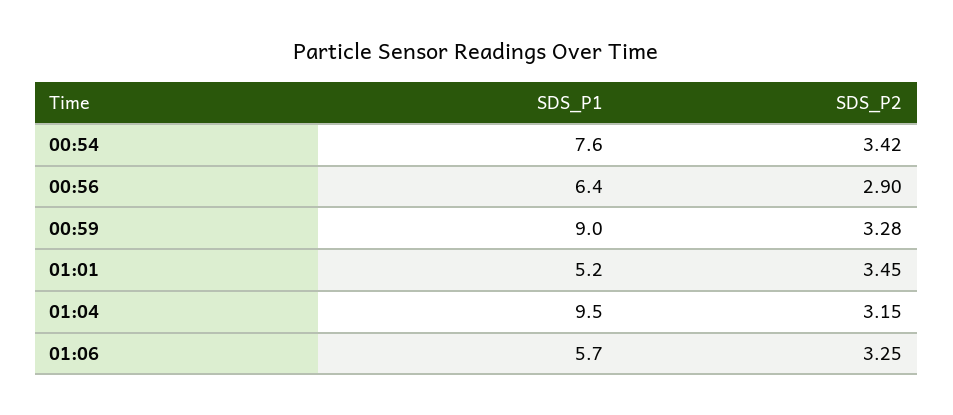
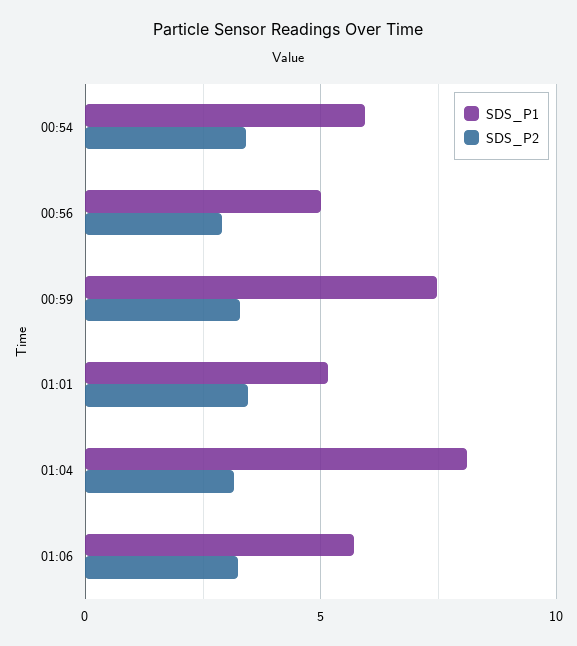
  {
    "SDS_P1": {
-     "00:54": 7.6,
+     "00:54": 6,
-     "00:56": 6.4,
+     "00:56": 5,
-     "00:59": 9,
+     "00:59": 7.5,
      "01:01": 5.2,
-     "01:04": 9.5,
+     "01:04": 8,
      "01:06": 5.7
    },
    "SDS_P2": {
      "00:54": 3.42,
      "00:56": 2.9,
      "00:59": 3.28,
      "01:01": 3.45,
      "01:04": 3.15,
      "01:06": 3.25
    }
  }

